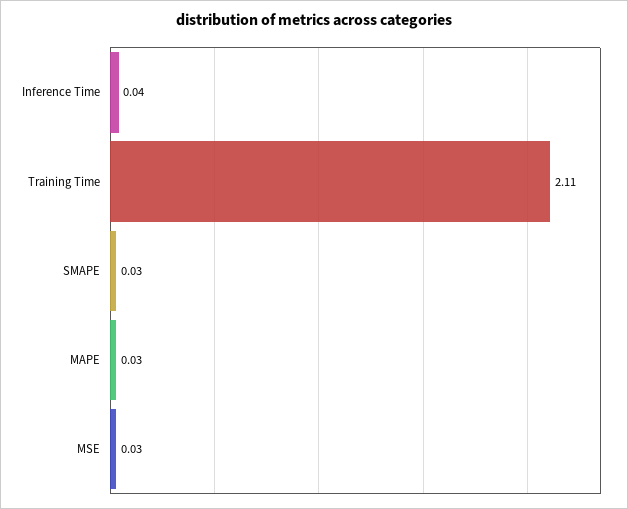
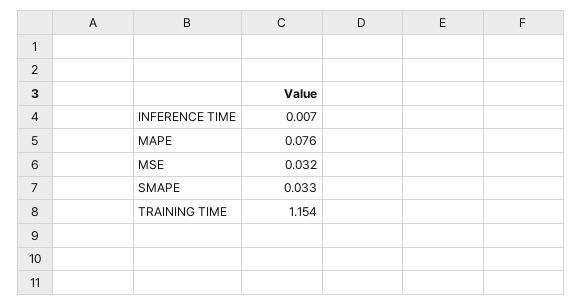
  {
-   "Inference Time": 0.04,
+   "Inference Time": 0.007,
-   "Training Time": 2.11,
+   "Training Time": 1.154,
    "SMAPE": 0.033,
-   "MAPE": 0.03,
+   "MAPE": 0.076,
    "MSE": 0.032
  }

